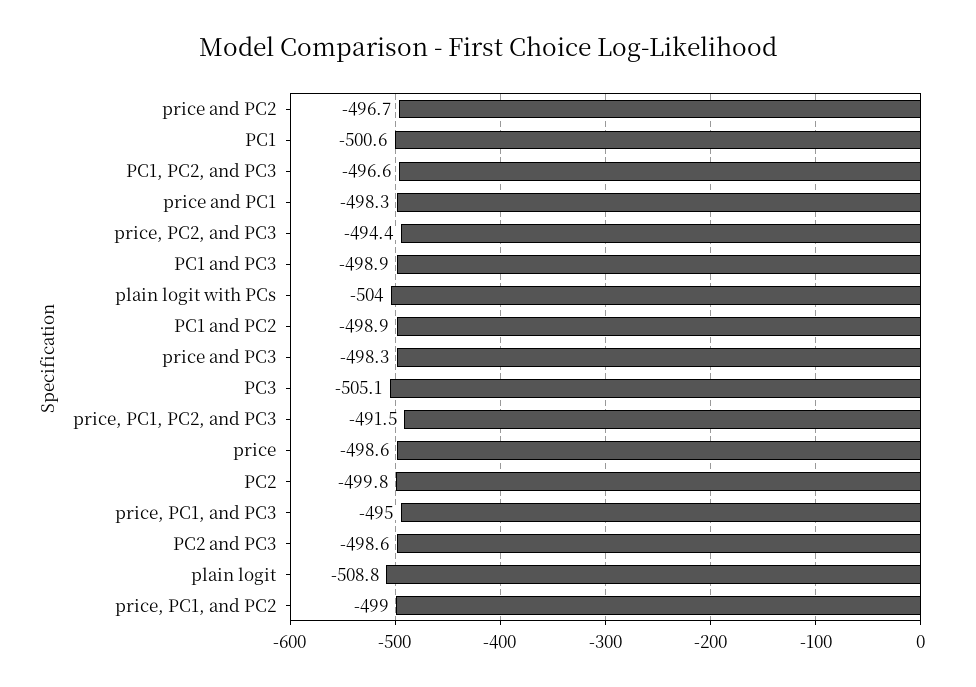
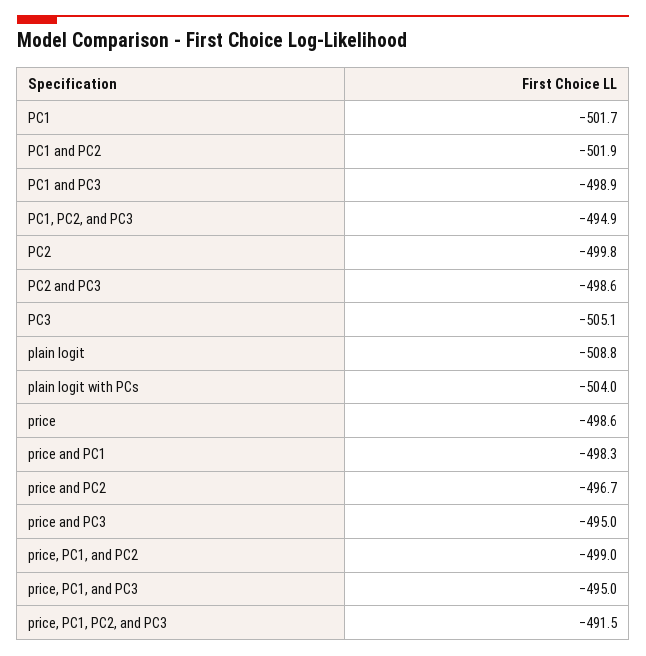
  {
    "price and PC2": -496.7,
-   "PC1": -500.6,
+   "PC1": -501.7,
-   "PC1, PC2, and PC3": -496.6,
+   "PC1, PC2, and PC3": -494.9,
    "price and PC1": -498.3,
-   "price, PC2, and PC3": -494.4,
    "PC1 and PC3": -498.9,
    "plain logit with PCs": -504,
-   "PC1 and PC2": -498.9,
+   "PC1 and PC2": -501.9,
-   "price and PC3": -498.3,
+   "price and PC3": -495,
    "PC3": -505.1,
    "price, PC1, PC2, and PC3": -491.5,
    "price": -498.6,
    "PC2": -499.8,
    "price, PC1, and PC3": -495,
    "PC2 and PC3": -498.6,
    "plain logit": -508.8,
    "price, PC1, and PC2": -499
  }

